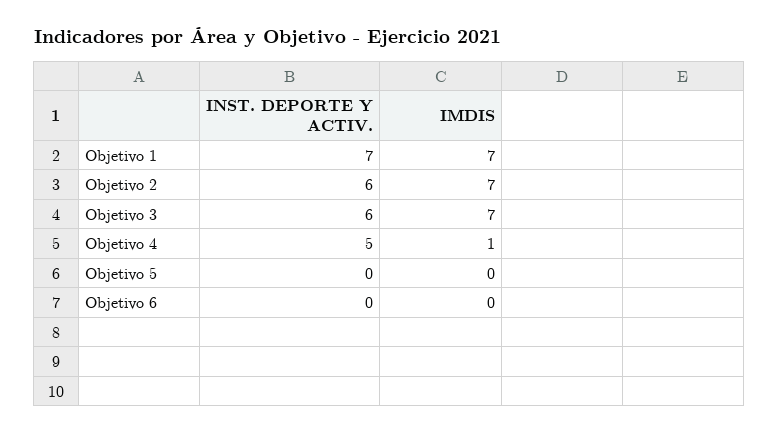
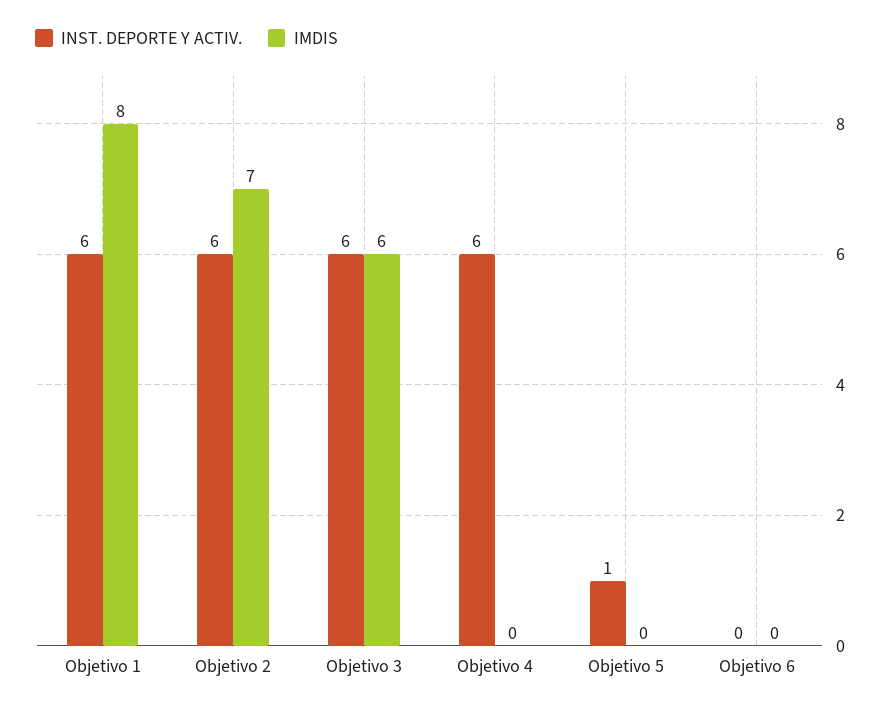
  {
    "INST. DEPORTE Y ACTIV.": {
-     "Objetivo 1": 7,
+     "Objetivo 1": 6,
      "Objetivo 2": 6,
      "Objetivo 3": 6,
-     "Objetivo 4": 5,
+     "Objetivo 4": 6,
-     "Objetivo 5": 0,
+     "Objetivo 5": 1,
      "Objetivo 6": 0
    },
    "IMDIS": {
-     "Objetivo 1": 7,
+     "Objetivo 1": 8,
      "Objetivo 2": 7,
-     "Objetivo 3": 7,
+     "Objetivo 3": 6,
-     "Objetivo 4": 1,
+     "Objetivo 4": 0,
      "Objetivo 5": 0,
      "Objetivo 6": 0
    }
  }

